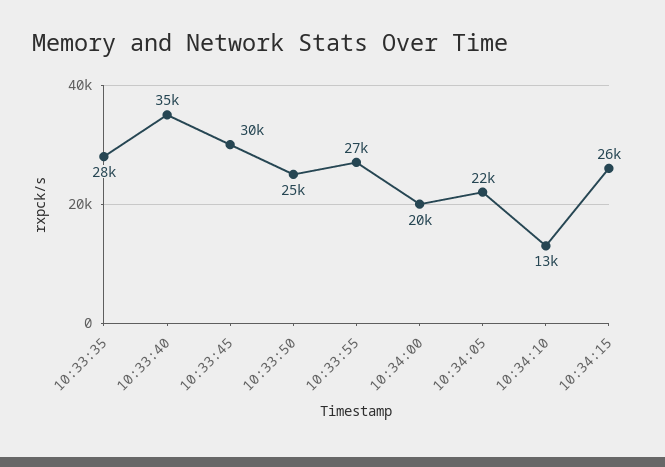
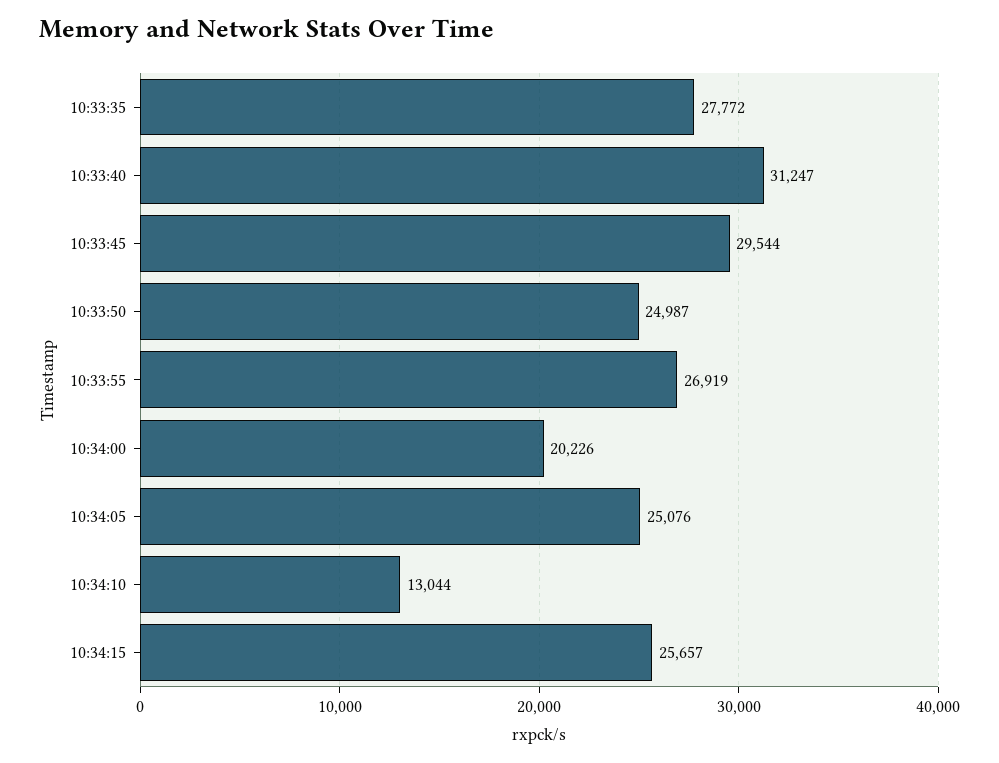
  {
    "10:33:35": 27772,
-   "10:33:40": 35000,
+   "10:33:40": 31247,
    "10:33:45": 29544,
    "10:33:50": 24987,
    "10:33:55": 26919,
    "10:34:00": 20226,
-   "10:34:05": 22000,
+   "10:34:05": 25076,
    "10:34:10": 13044,
    "10:34:15": 25657
  }

